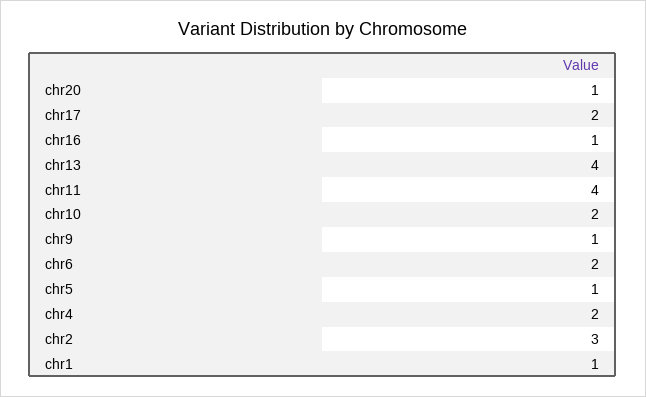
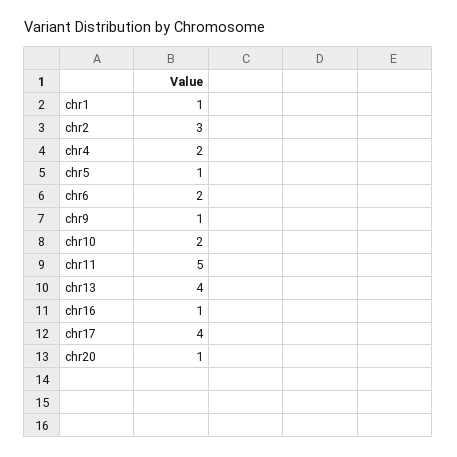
  {
    "chr20": 1,
-   "chr17": 2,
+   "chr17": 4,
    "chr16": 1,
    "chr13": 4,
-   "chr11": 4,
+   "chr11": 5,
    "chr10": 2,
    "chr9": 1,
    "chr6": 2,
    "chr5": 1,
    "chr4": 2,
    "chr2": 3,
    "chr1": 1
  }

